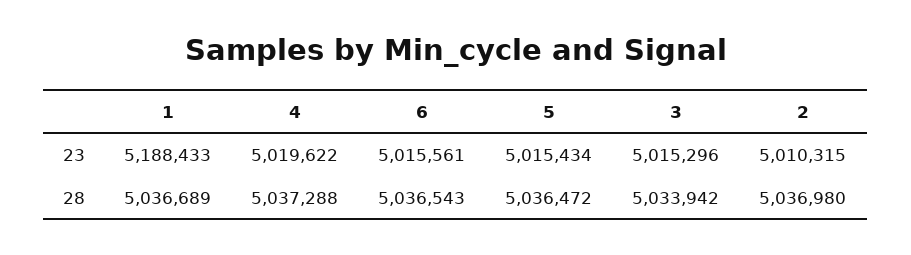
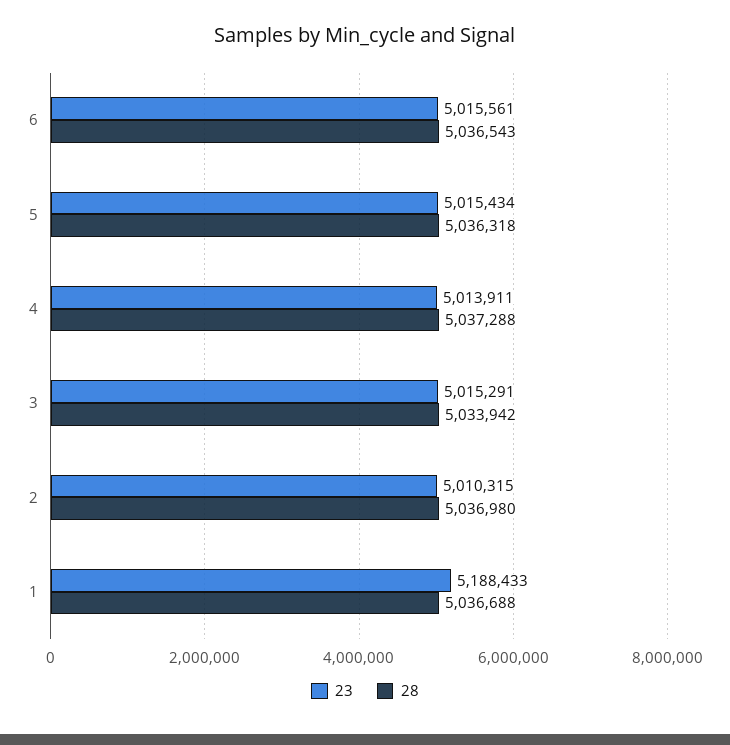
  {
    "23": {
      "1": 5188433,
-     "4": 5019622,
+     "4": 5013911,
      "6": 5015561,
      "5": 5015434,
-     "3": 5015296,
+     "3": 5015291,
      "2": 5010315
    },
    "28": {
-     "1": 5036689,
+     "1": 5036688,
      "4": 5037288,
      "6": 5036543,
-     "5": 5036472,
+     "5": 5036318,
      "3": 5033942,
      "2": 5036980
    }
  }

